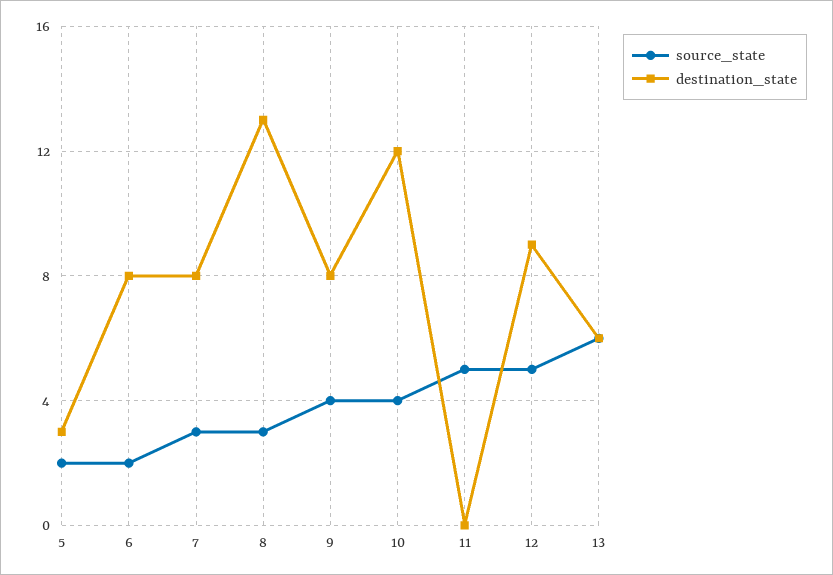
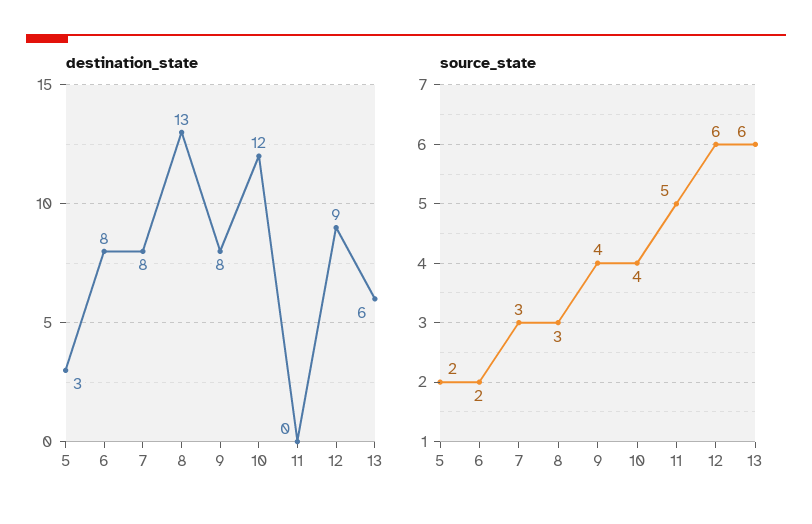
  {
    "source_state": {
      "5": 2,
      "6": 2,
      "7": 3,
      "8": 3,
      "9": 4,
      "10": 4,
      "11": 5,
-     "12": 5,
+     "12": 6,
      "13": 6
    },
    "destination_state": {
      "5": 3,
      "6": 8,
      "7": 8,
      "8": 13,
      "9": 8,
      "10": 12,
      "11": 0,
      "12": 9,
      "13": 6
    }
  }

